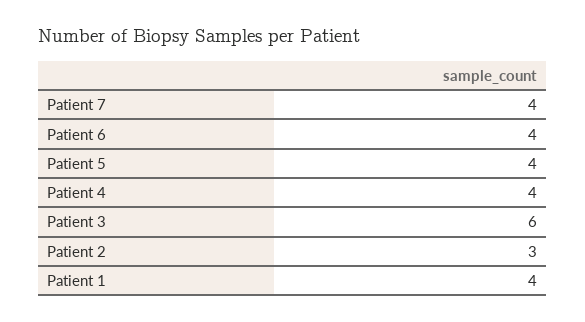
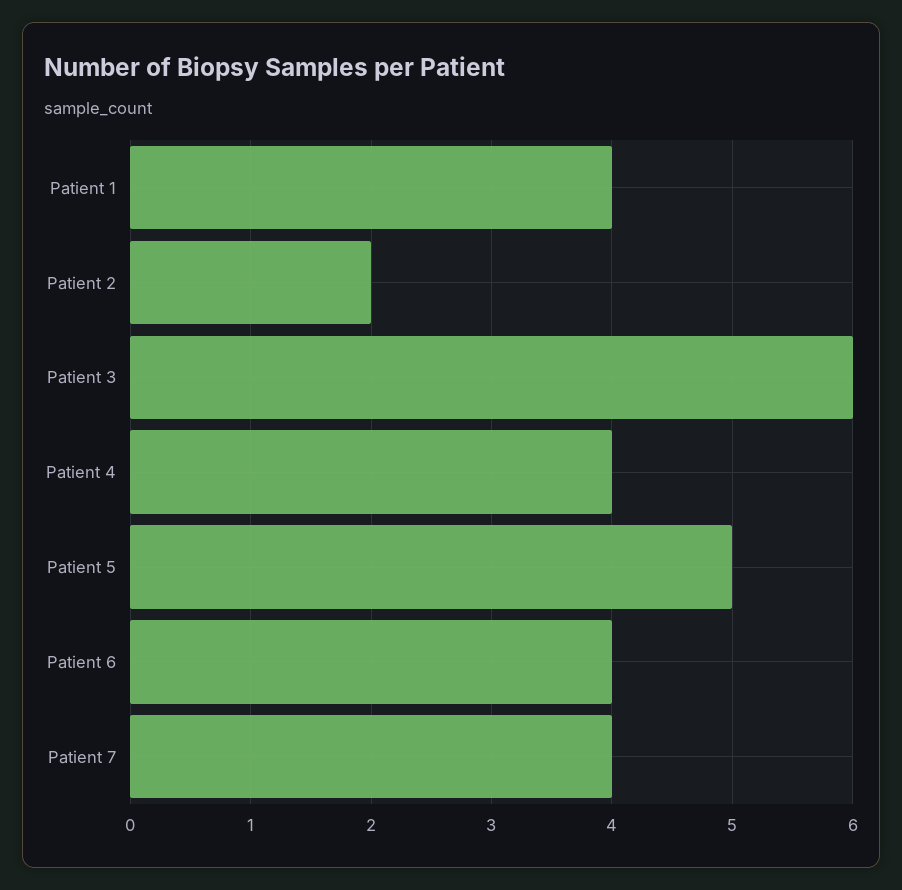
  {
    "Patient 7": 4,
    "Patient 6": 4,
-   "Patient 5": 4,
+   "Patient 5": 5,
    "Patient 4": 4,
    "Patient 3": 6,
-   "Patient 2": 3,
+   "Patient 2": 2,
    "Patient 1": 4
  }

